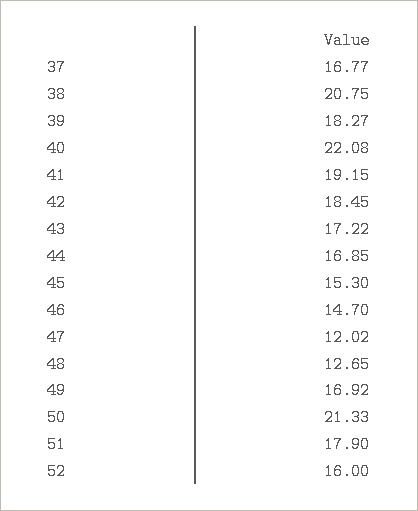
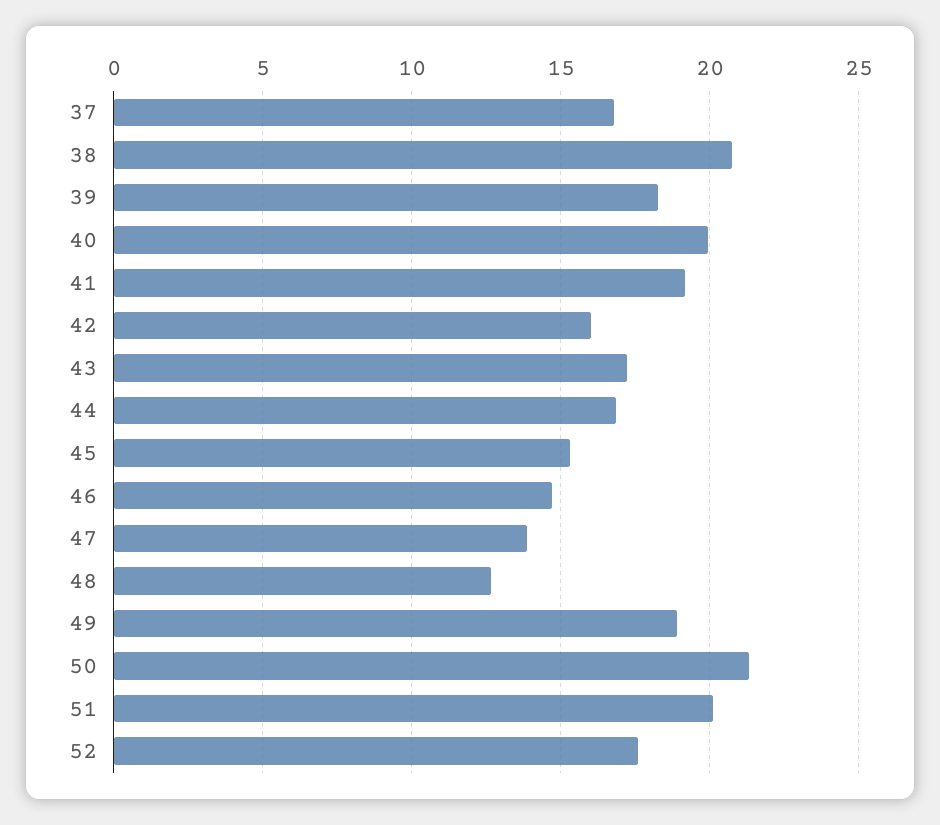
  {
    "37": 16.77,
    "38": 20.75,
    "39": 18.27,
-   "40": 22.08,
+   "40": 20,
    "41": 19.15,
-   "42": 18.45,
+   "42": 16,
    "43": 17.22,
    "44": 16.85,
    "45": 15.3,
    "46": 14.7,
-   "47": 12.02,
+   "47": 14,
    "48": 12.65,
-   "49": 16.92,
+   "49": 19,
    "50": 21.33,
-   "51": 17.9,
+   "51": 20,
-   "52": 16
+   "52": 17.5
  }

